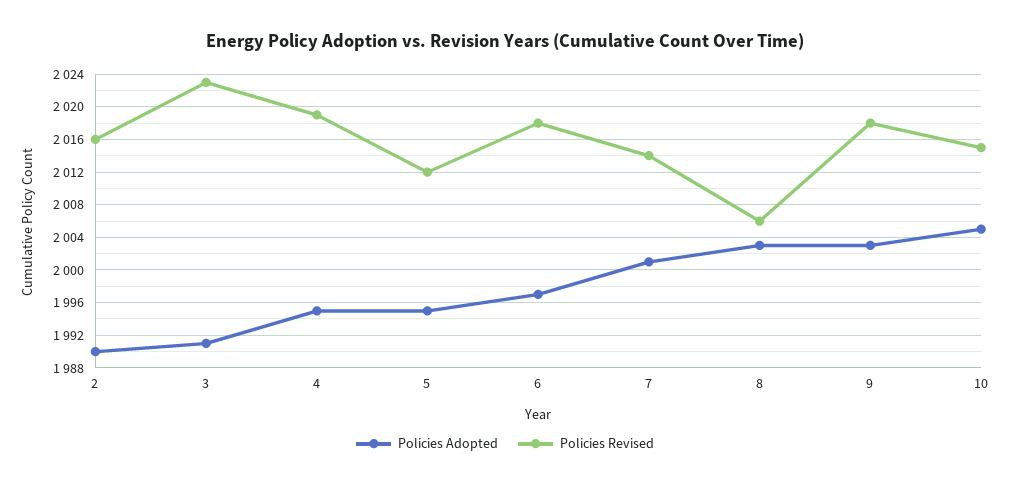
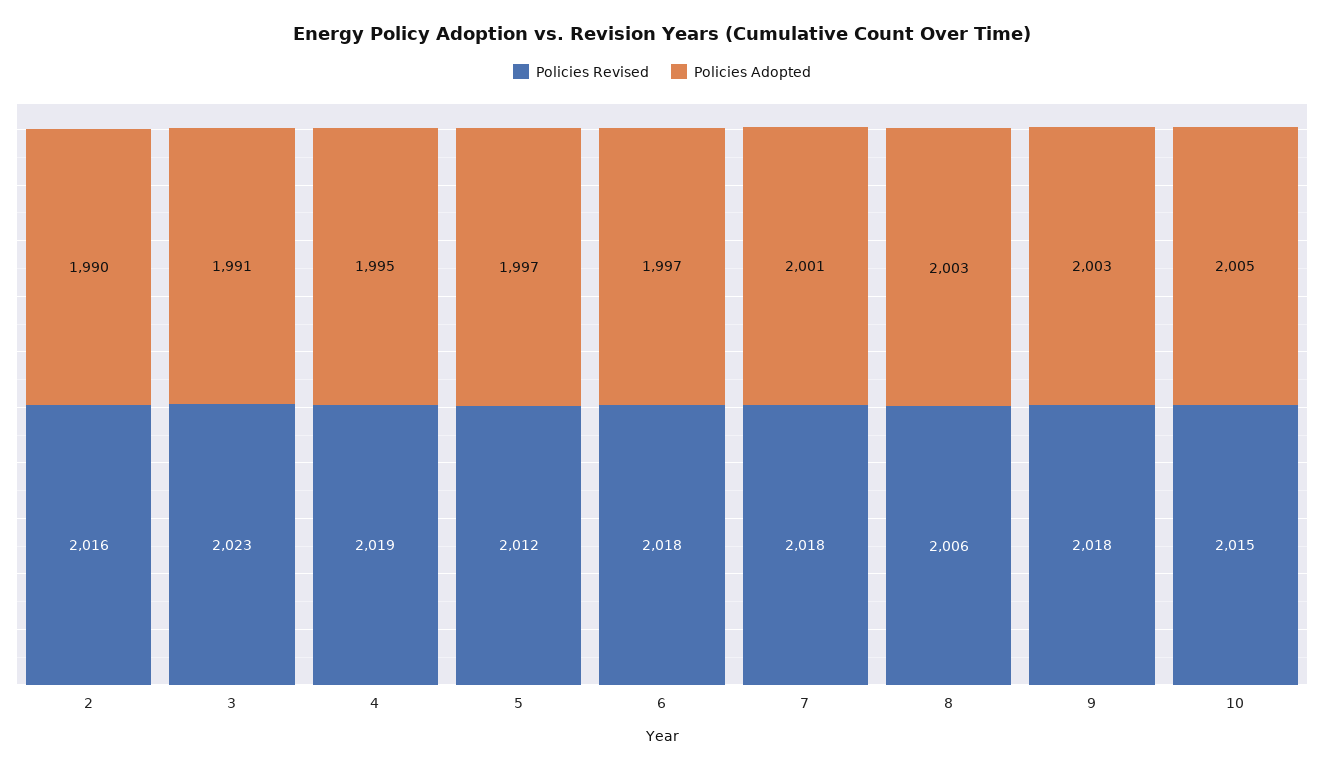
  {
    "Policies Adopted": {
      "2": 1990,
      "3": 1991,
      "4": 1995,
-     "5": 1995,
+     "5": 1997,
      "6": 1997,
      "7": 2001,
      "8": 2003,
      "9": 2003,
      "10": 2005
    },
    "Policies Revised": {
      "2": 2016,
      "3": 2023,
      "4": 2019,
      "5": 2012,
      "6": 2018,
-     "7": 2014,
+     "7": 2018,
      "8": 2006,
      "9": 2018,
      "10": 2015
    }
  }

